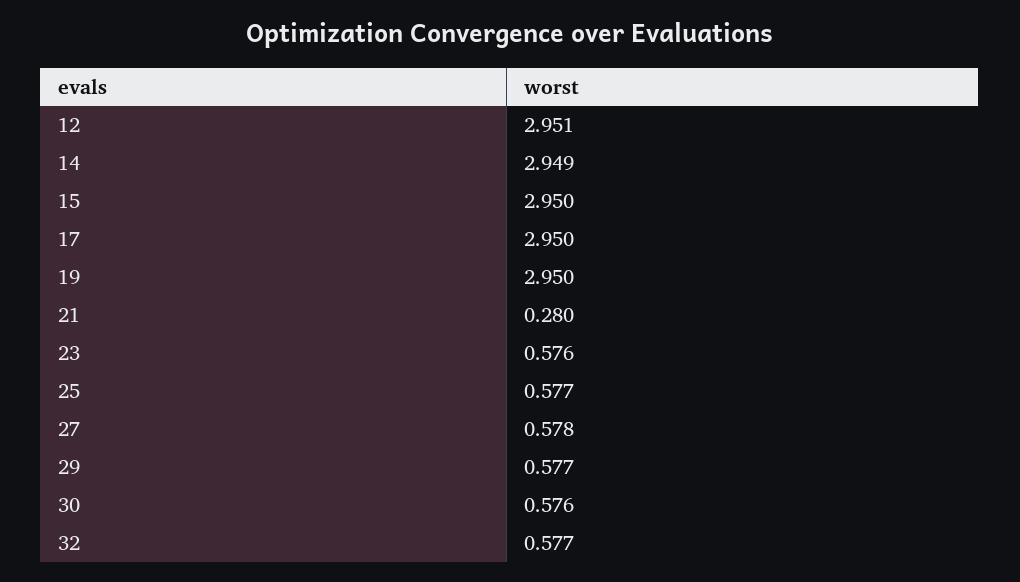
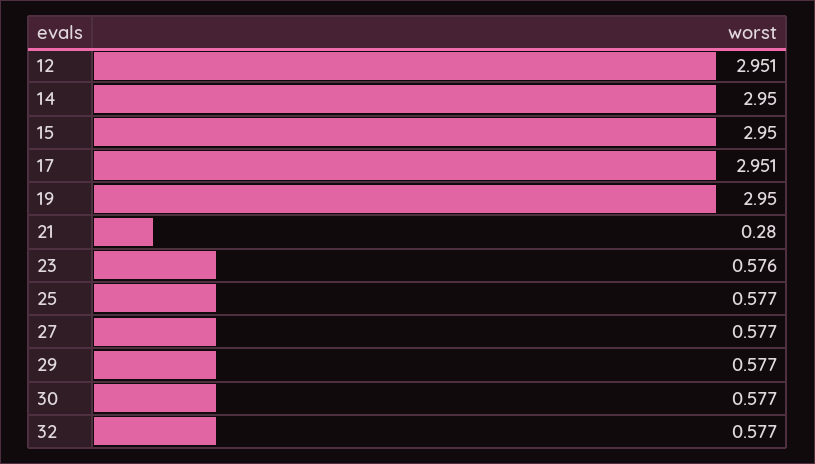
  {
    "12": 2.951,
-   "14": 2.949,
+   "14": 2.95,
    "15": 2.95,
-   "17": 2.95,
+   "17": 2.951,
    "19": 2.95,
    "21": 0.28,
    "23": 0.576,
    "25": 0.577,
-   "27": 0.578,
+   "27": 0.577,
    "29": 0.577,
-   "30": 0.576,
+   "30": 0.577,
    "32": 0.577
  }

